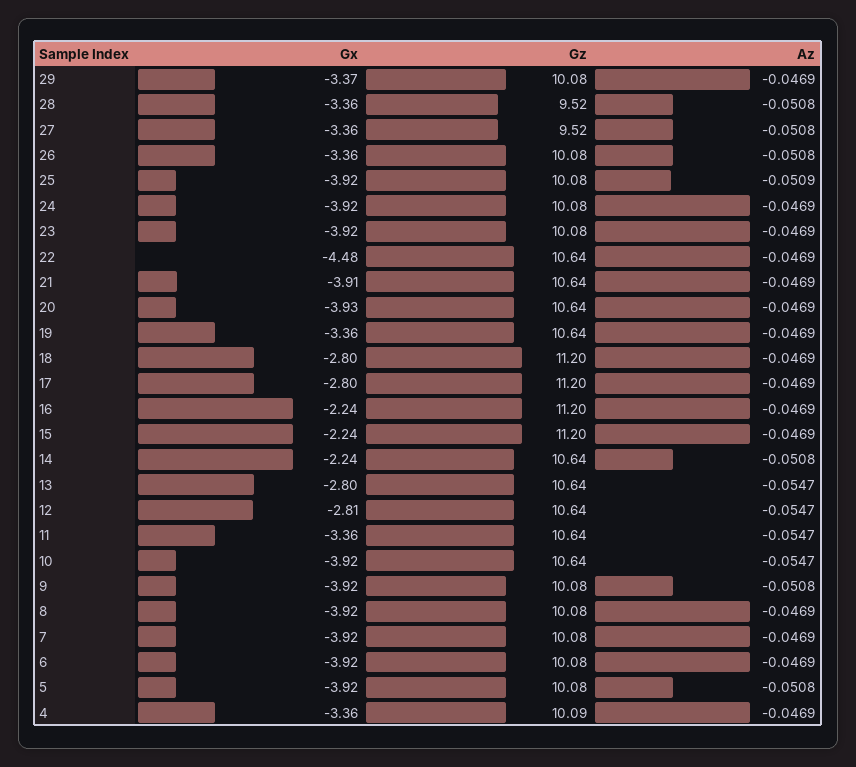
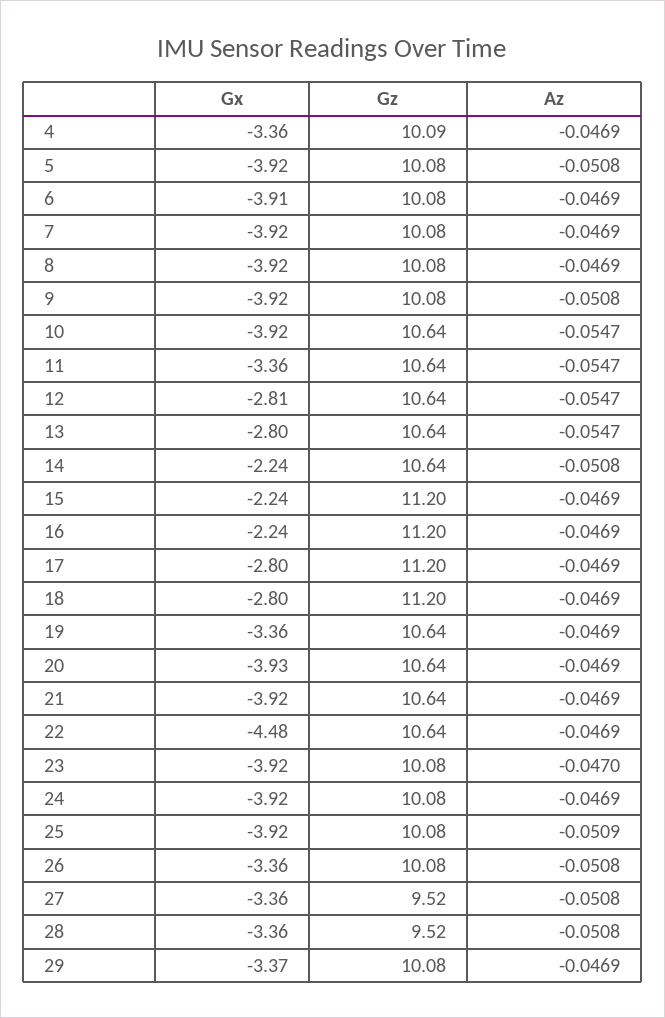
  {
    "Gx": {
      "29": -3.37,
      "28": -3.36,
      "27": -3.36,
      "26": -3.36,
      "25": -3.92,
      "24": -3.92,
      "23": -3.92,
      "22": -4.48,
-     "21": -3.91,
+     "21": -3.92,
      "20": -3.93,
      "19": -3.36,
      "18": -2.8,
      "17": -2.8,
      "16": -2.24,
      "15": -2.24,
      "14": -2.24,
      "13": -2.8,
      "12": -2.81,
      "11": -3.36,
      "10": -3.92,
      "9": -3.92,
      "8": -3.92,
      "7": -3.92,
-     "6": -3.92,
+     "6": -3.91,
      "5": -3.92,
      "4": -3.36
    },
    "Gz": {
      "29": 10.08,
      "28": 9.52,
      "27": 9.52,
      "26": 10.08,
      "25": 10.08,
      "24": 10.08,
      "23": 10.08,
      "22": 10.64,
      "21": 10.64,
      "20": 10.64,
      "19": 10.64,
      "18": 11.2,
      "17": 11.2,
      "16": 11.2,
      "15": 11.2,
      "14": 10.64,
      "13": 10.64,
      "12": 10.64,
      "11": 10.64,
      "10": 10.64,
      "9": 10.08,
      "8": 10.08,
      "7": 10.08,
      "6": 10.08,
      "5": 10.08,
      "4": 10.09
    },
    "Az": {
      "29": -0.0469,
      "28": -0.0508,
      "27": -0.0508,
      "26": -0.0508,
      "25": -0.0509,
      "24": -0.0469,
-     "23": -0.0469,
+     "23": -0.047,
      "22": -0.0469,
      "21": -0.0469,
      "20": -0.0469,
      "19": -0.0469,
      "18": -0.0469,
      "17": -0.0469,
      "16": -0.0469,
      "15": -0.0469,
      "14": -0.0508,
      "13": -0.0547,
      "12": -0.0547,
      "11": -0.0547,
      "10": -0.0547,
      "9": -0.0508,
      "8": -0.0469,
      "7": -0.0469,
      "6": -0.0469,
      "5": -0.0508,
      "4": -0.0469
    }
  }

